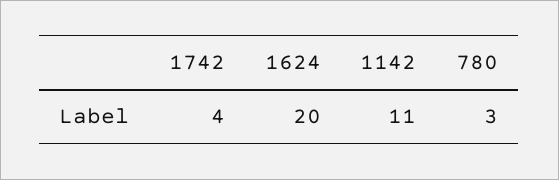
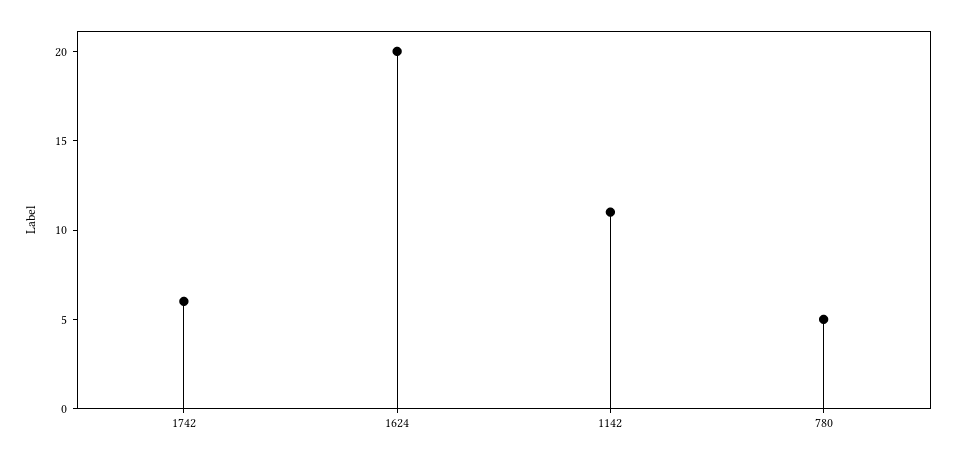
  {
-   "1742": 4,
+   "1742": 6,
    "1624": 20,
    "1142": 11,
-   "780": 3
+   "780": 5
  }

